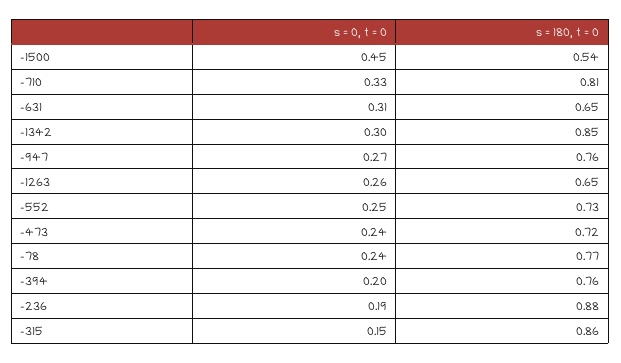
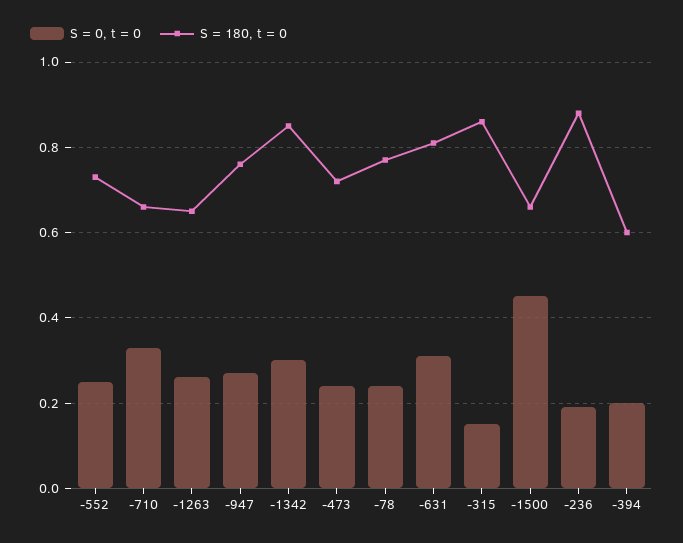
  {
    "s = 0, t = 0": {
      "-1500": 0.45,
      "-710": 0.33,
      "-631": 0.31,
      "-1342": 0.3,
      "-947": 0.27,
      "-1263": 0.26,
      "-552": 0.25,
      "-473": 0.24,
      "-78": 0.24,
      "-394": 0.2,
      "-236": 0.19,
      "-315": 0.15
    },
    "s = 180, t = 0": {
-     "-1500": 0.54,
+     "-1500": 0.65,
-     "-710": 0.81,
+     "-710": 0.65,
-     "-631": 0.65,
+     "-631": 0.8,
      "-1342": 0.85,
      "-947": 0.76,
      "-1263": 0.65,
      "-552": 0.73,
      "-473": 0.72,
      "-78": 0.77,
-     "-394": 0.76,
+     "-394": 0.6,
      "-236": 0.88,
      "-315": 0.86
    }
  }

